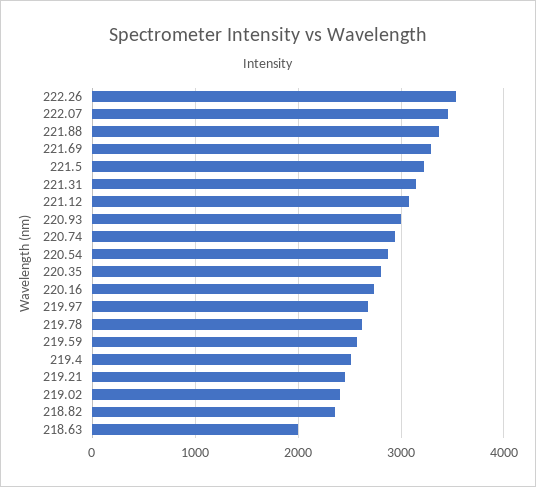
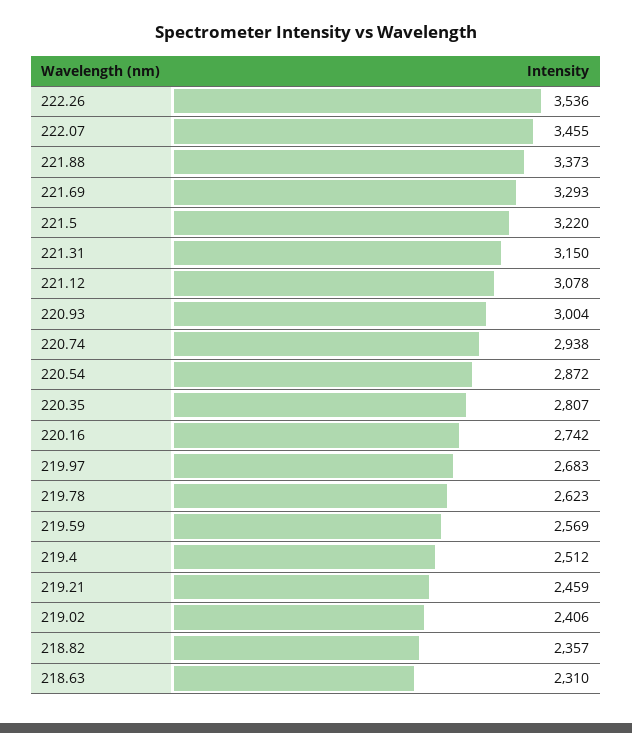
  {
    "222.26": 3536,
    "222.07": 3455,
    "221.88": 3373,
    "221.69": 3293,
    "221.5": 3220,
    "221.31": 3150,
    "221.12": 3078,
    "220.93": 3004,
    "220.74": 2938,
    "220.54": 2872,
    "220.35": 2807,
    "220.16": 2742,
    "219.97": 2683,
    "219.78": 2623,
    "219.59": 2569,
    "219.4": 2512,
    "219.21": 2459,
    "219.02": 2406,
    "218.82": 2357,
-   "218.63": 2000
+   "218.63": 2310
  }

